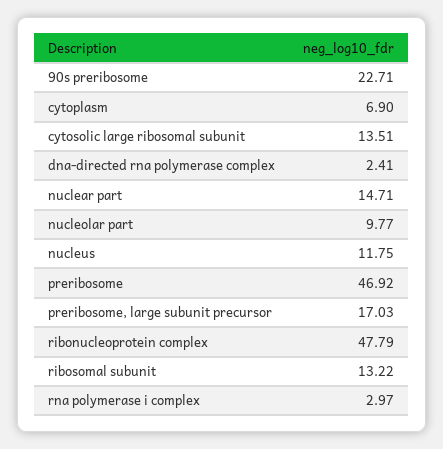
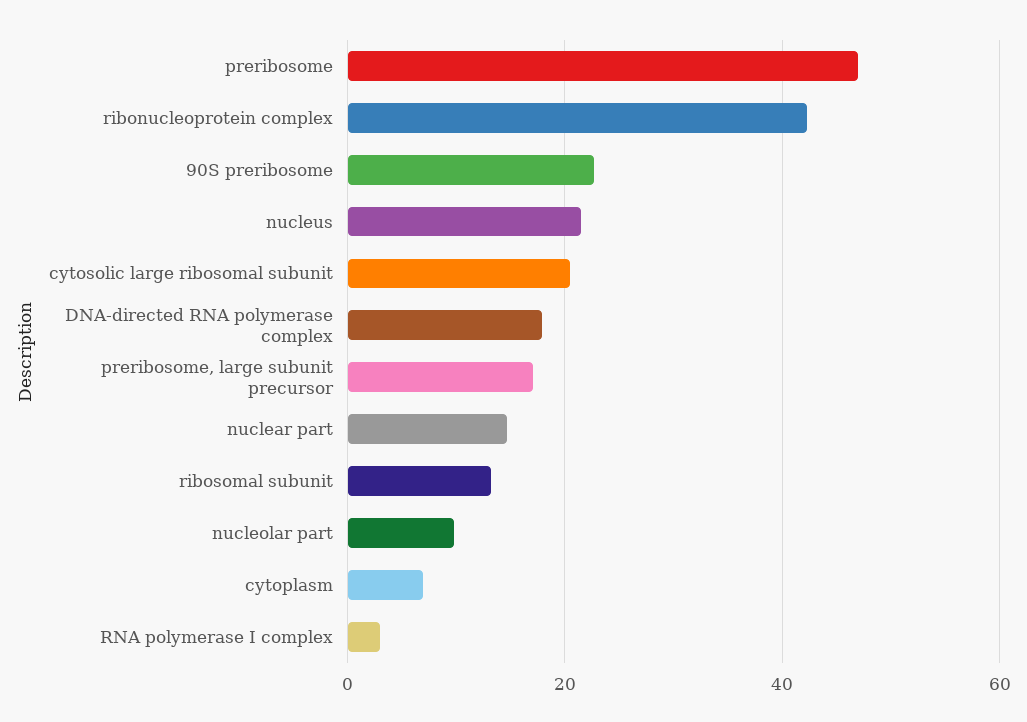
  {
    "90s preribosome": 22.71,
    "cytoplasm": 6.9,
-   "cytosolic large ribosomal subunit": 13.51,
+   "cytosolic large ribosomal subunit": 20,
-   "dna-directed rna polymerase complex": 2.41,
+   "dna-directed rna polymerase complex": 18,
    "nuclear part": 14.71,
    "nucleolar part": 9.77,
-   "nucleus": 11.75,
+   "nucleus": 22,
    "preribosome": 46.92,
    "preribosome, large subunit precursor": 17.03,
-   "ribonucleoprotein complex": 47.79,
+   "ribonucleoprotein complex": 42,
    "ribosomal subunit": 13.22,
    "rna polymerase i complex": 2.97
  }

